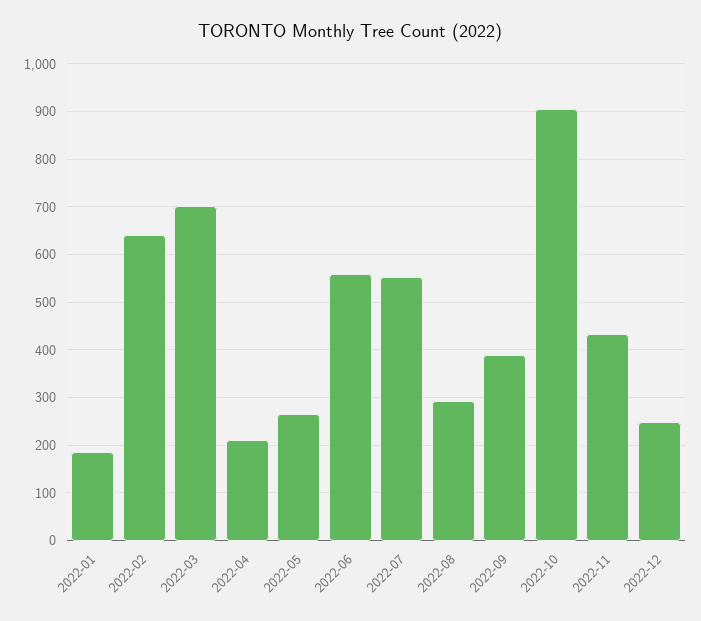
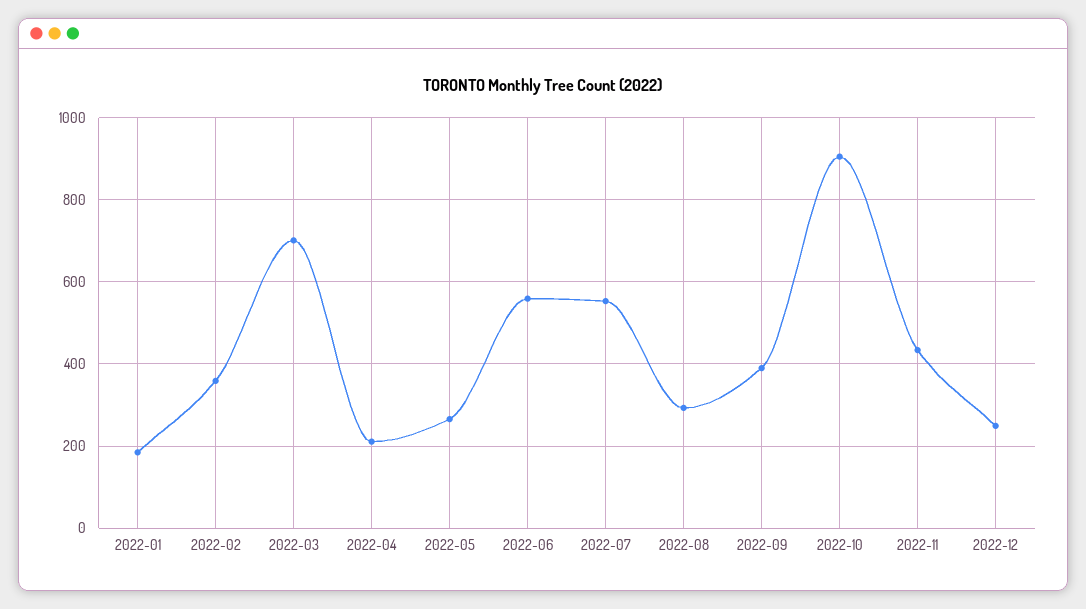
  {
    "2022-01": 180,
-   "2022-02": 640,
+   "2022-02": 360,
    "2022-03": 700,
    "2022-04": 220,
    "2022-05": 260,
    "2022-06": 560,
    "2022-07": 560,
    "2022-08": 300,
    "2022-09": 400,
    "2022-10": 900,
    "2022-11": 440,
    "2022-12": 240
  }

